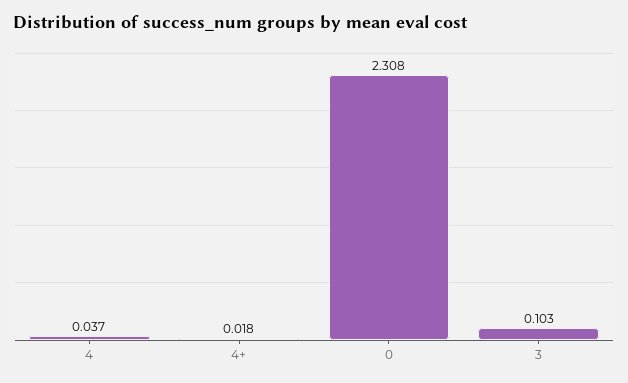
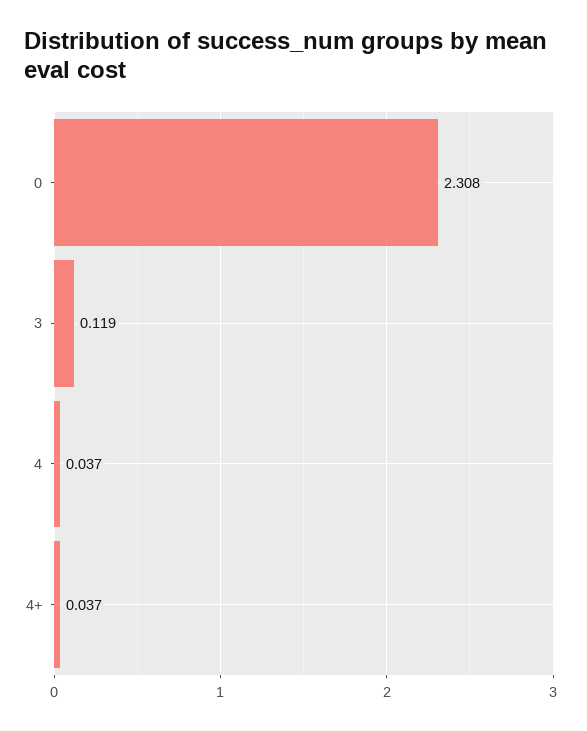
  {
    "4": 0.037,
-   "4+": 0.018,
+   "4+": 0.037,
    "0": 2.308,
-   "3": 0.103
+   "3": 0.119
  }

